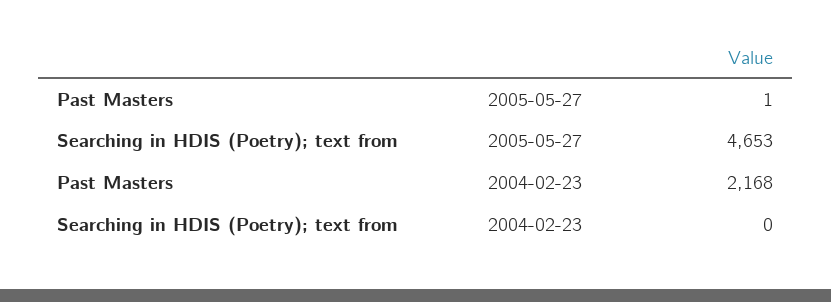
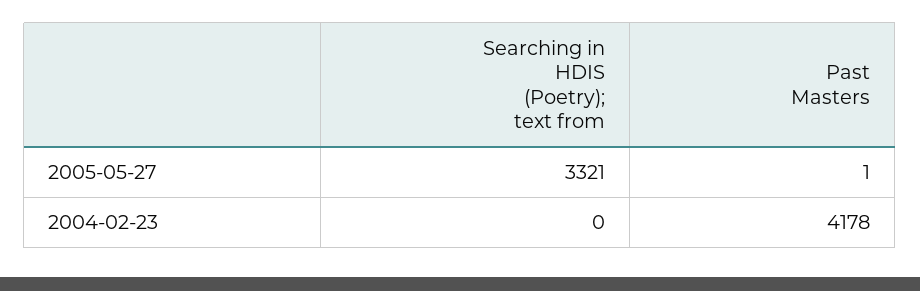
  {
    "Past Masters": {
      "2005-05-27": 1,
-     "2004-02-23": 2168
+     "2004-02-23": 4178
    },
    "Searching in HDIS (Poetry); text from": {
-     "2005-05-27": 4653,
+     "2005-05-27": 3321,
      "2004-02-23": 0
    }
  }

